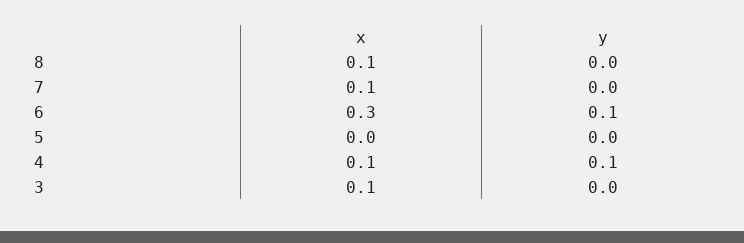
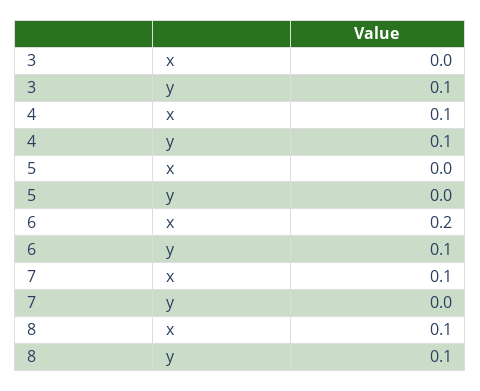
  {
    "x": {
      "8": 0.1,
      "7": 0.1,
-     "6": 0.3,
+     "6": 0.2,
      "5": 0,
      "4": 0.1,
-     "3": 0.1
+     "3": 0
    },
    "y": {
-     "8": 0,
+     "8": 0.1,
      "7": 0,
      "6": 0.1,
      "5": 0,
      "4": 0.1,
-     "3": 0
+     "3": 0.1
    }
  }

